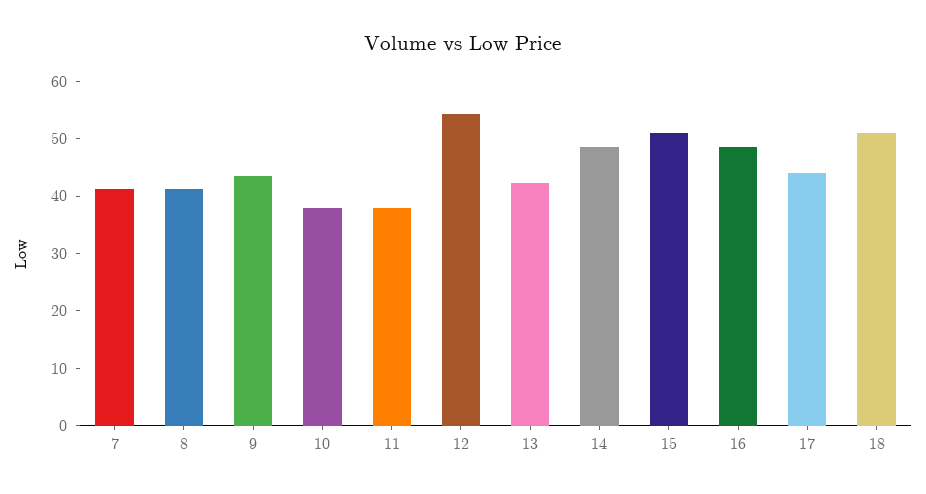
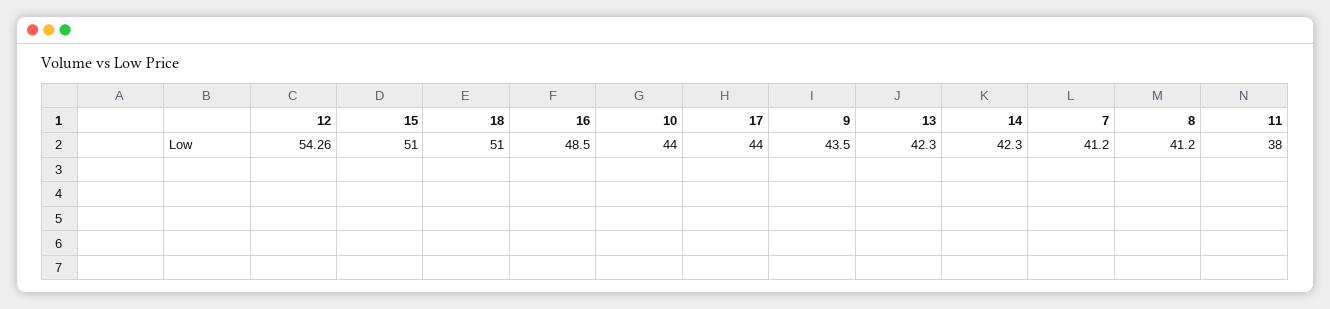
  {
    "7": 41.2,
    "8": 41.2,
    "9": 43.5,
-   "10": 38,
+   "10": 44,
    "11": 38,
    "12": 54.26,
    "13": 42.3,
-   "14": 48,
+   "14": 42.3,
    "15": 51,
    "16": 48.5,
    "17": 44,
    "18": 51
  }

